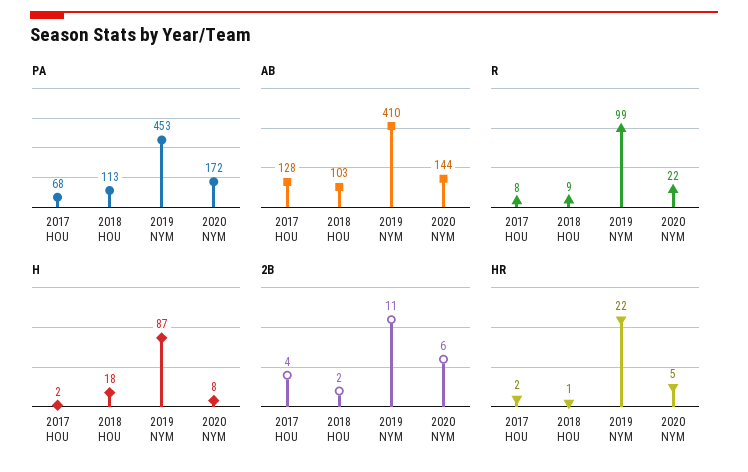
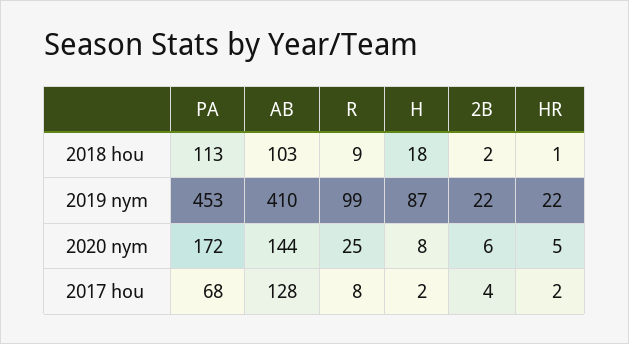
  {
    "PA": {
      "2017 HOU": 68,
      "2018 HOU": 113,
      "2019 NYM": 453,
      "2020 NYM": 172
    },
    "AB": {
      "2017 HOU": 128,
      "2018 HOU": 103,
      "2019 NYM": 410,
      "2020 NYM": 144
    },
    "R": {
      "2017 HOU": 8,
      "2018 HOU": 9,
      "2019 NYM": 99,
-     "2020 NYM": 22
+     "2020 NYM": 25
    },
    "H": {
      "2017 HOU": 2,
      "2018 HOU": 18,
      "2019 NYM": 87,
      "2020 NYM": 8
    },
    "2B": {
      "2017 HOU": 4,
      "2018 HOU": 2,
-     "2019 NYM": 11,
+     "2019 NYM": 22,
      "2020 NYM": 6
    },
    "HR": {
      "2017 HOU": 2,
      "2018 HOU": 1,
      "2019 NYM": 22,
      "2020 NYM": 5
    }
  }

